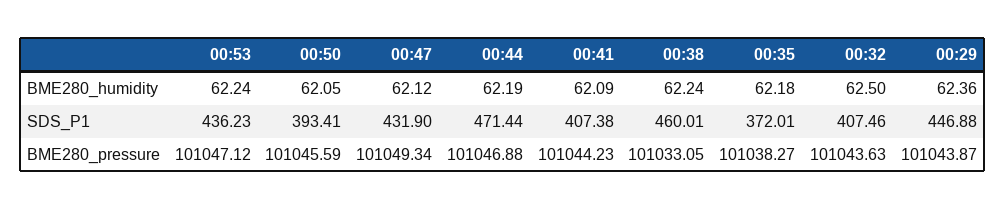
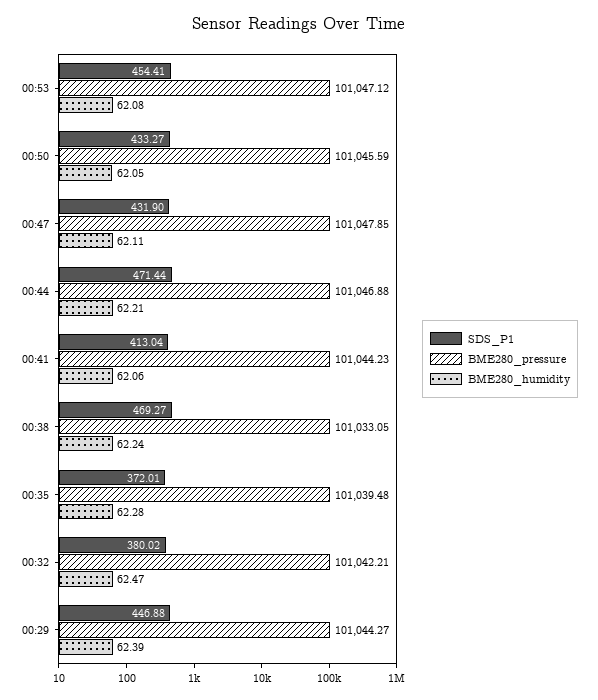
  {
    "BME280_humidity": {
-     "00:53": 62.24,
+     "00:53": 62.08,
      "00:50": 62.05,
-     "00:47": 62.12,
+     "00:47": 62.11,
-     "00:44": 62.19,
+     "00:44": 62.21,
-     "00:41": 62.09,
+     "00:41": 62.06,
      "00:38": 62.24,
-     "00:35": 62.18,
+     "00:35": 62.28,
-     "00:32": 62.5,
+     "00:32": 62.47,
-     "00:29": 62.36
+     "00:29": 62.39
    },
    "SDS_P1": {
-     "00:53": 436.23,
+     "00:53": 454.41,
-     "00:50": 393.41,
+     "00:50": 433.27,
      "00:47": 431.9,
      "00:44": 471.44,
-     "00:41": 407.38,
+     "00:41": 413.04,
-     "00:38": 460.01,
+     "00:38": 469.27,
      "00:35": 372.01,
-     "00:32": 407.46,
+     "00:32": 380.02,
      "00:29": 446.88
    },
    "BME280_pressure": {
      "00:53": 101047.12,
      "00:50": 101045.59,
-     "00:47": 101049.34,
+     "00:47": 101047.85,
      "00:44": 101046.88,
      "00:41": 101044.23,
      "00:38": 101033.05,
-     "00:35": 101038.27,
+     "00:35": 101039.48,
-     "00:32": 101043.63,
+     "00:32": 101042.21,
-     "00:29": 101043.87
+     "00:29": 101044.27
    }
  }

